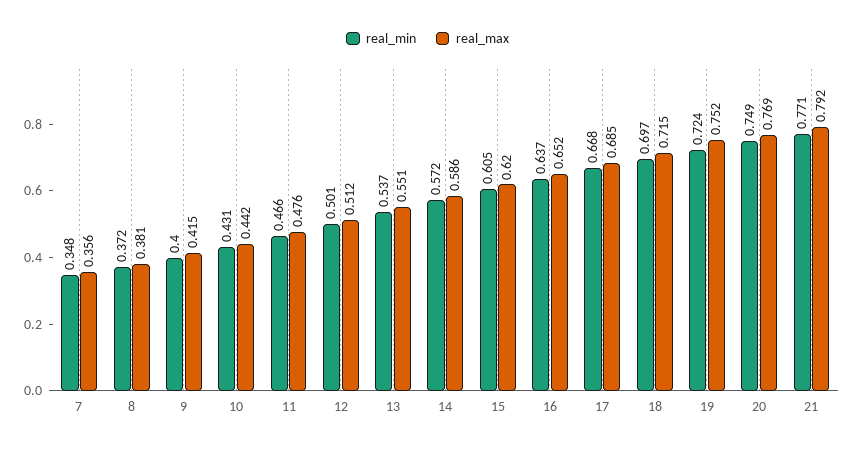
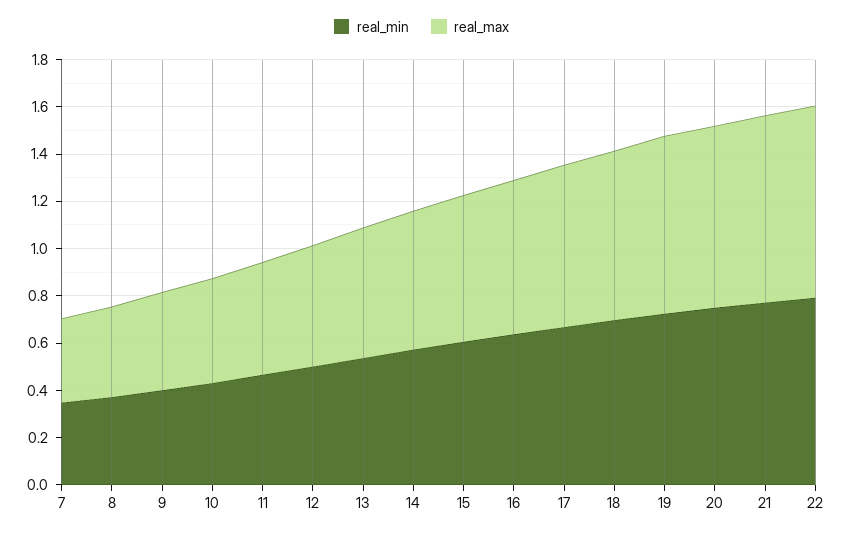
  {
    "real_min": {
      "7": 0.348,
      "8": 0.372,
      "9": 0.4,
      "10": 0.431,
      "11": 0.466,
      "12": 0.501,
      "13": 0.537,
      "14": 0.572,
      "15": 0.605,
      "16": 0.637,
      "17": 0.668,
      "18": 0.697,
      "19": 0.724,
      "20": 0.749,
-     "21": 0.771
+     "21": 0.771,
+     "22": 0.8
    },
    "real_max": {
      "7": 0.356,
      "8": 0.381,
      "9": 0.415,
      "10": 0.442,
      "11": 0.476,
      "12": 0.512,
      "13": 0.551,
      "14": 0.586,
      "15": 0.62,
      "16": 0.652,
      "17": 0.685,
      "18": 0.715,
      "19": 0.752,
      "20": 0.769,
-     "21": 0.792
+     "21": 0.792,
+     "22": 0.8
    }
  }

